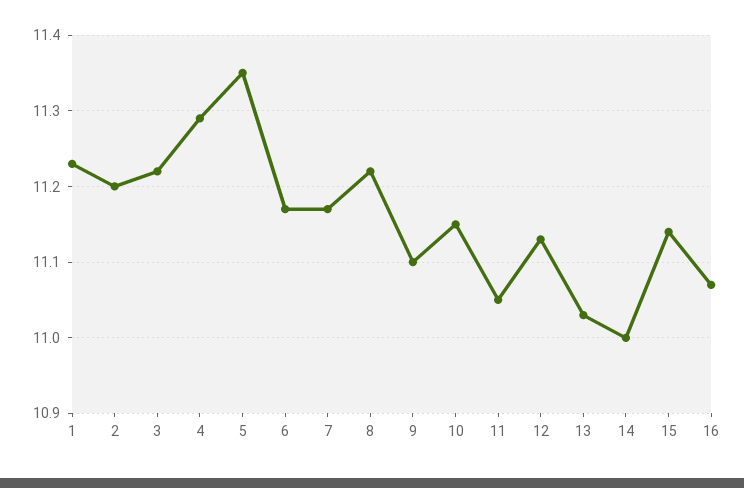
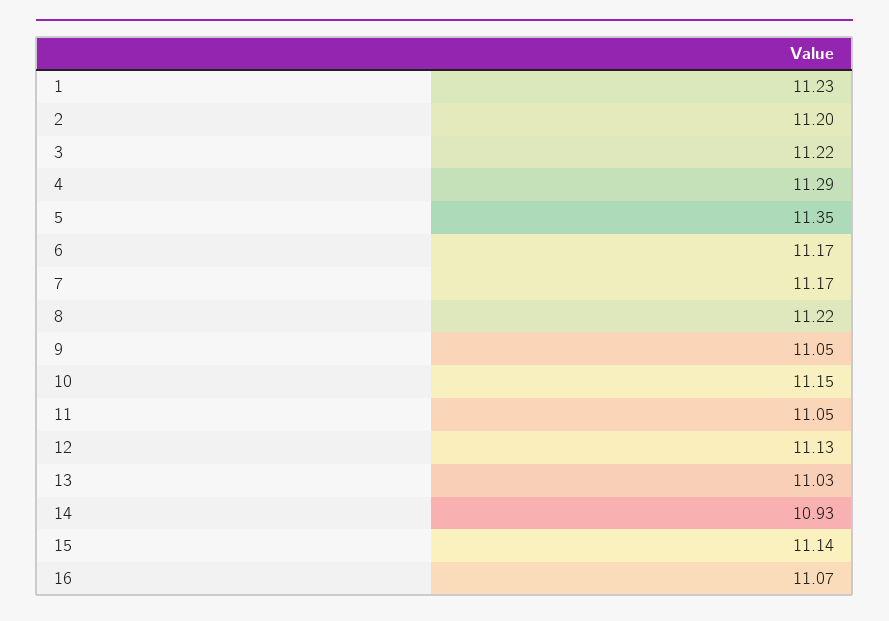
  {
    "1": 11.23,
    "2": 11.2,
    "3": 11.22,
    "4": 11.29,
    "5": 11.35,
    "6": 11.17,
    "7": 11.17,
    "8": 11.22,
-   "9": 11.1,
+   "9": 11.05,
    "10": 11.15,
    "11": 11.05,
    "12": 11.13,
    "13": 11.03,
-   "14": 11,
+   "14": 10.93,
    "15": 11.14,
    "16": 11.07
  }

